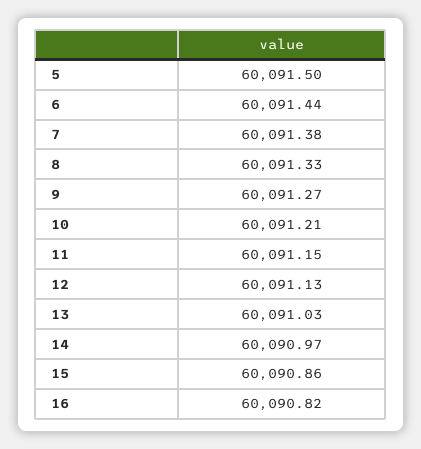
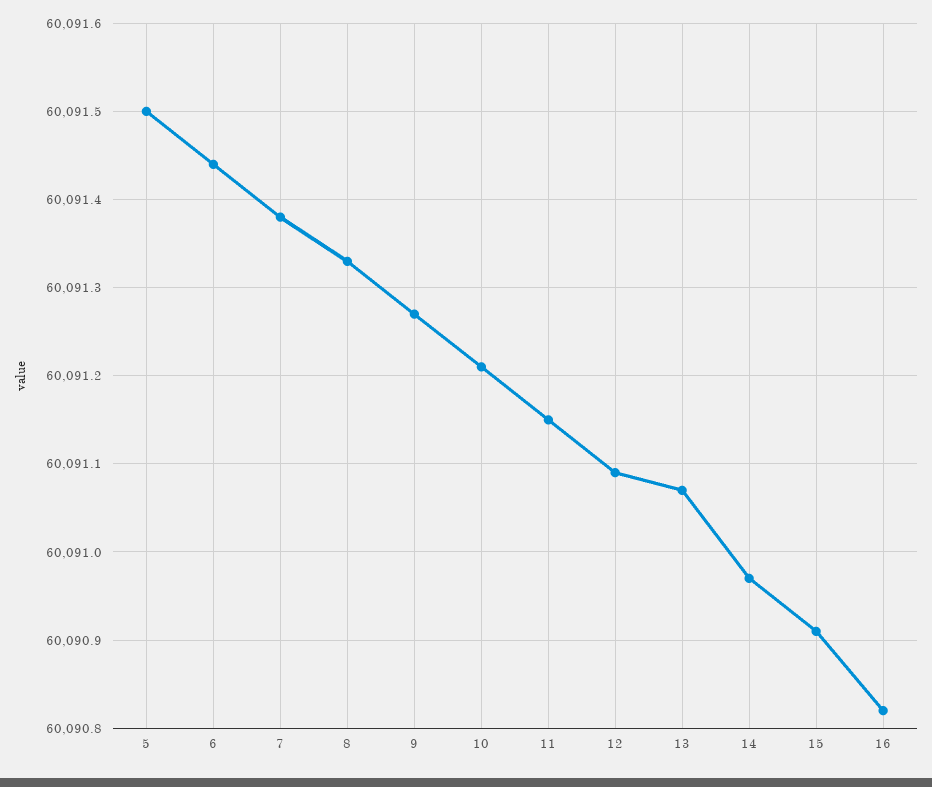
  {
    "5": 60091.5,
    "6": 60091.44,
    "7": 60091.38,
    "8": 60091.33,
    "9": 60091.27,
    "10": 60091.21,
    "11": 60091.15,
-   "12": 60091.13,
+   "12": 60091.09,
-   "13": 60091.03,
+   "13": 60091.07,
    "14": 60090.97,
-   "15": 60090.86,
+   "15": 60090.91,
    "16": 60090.82
  }

